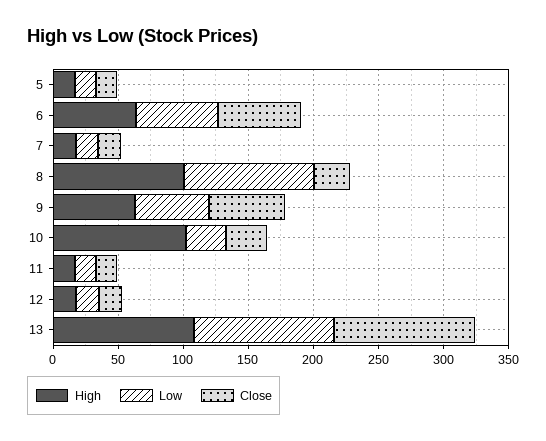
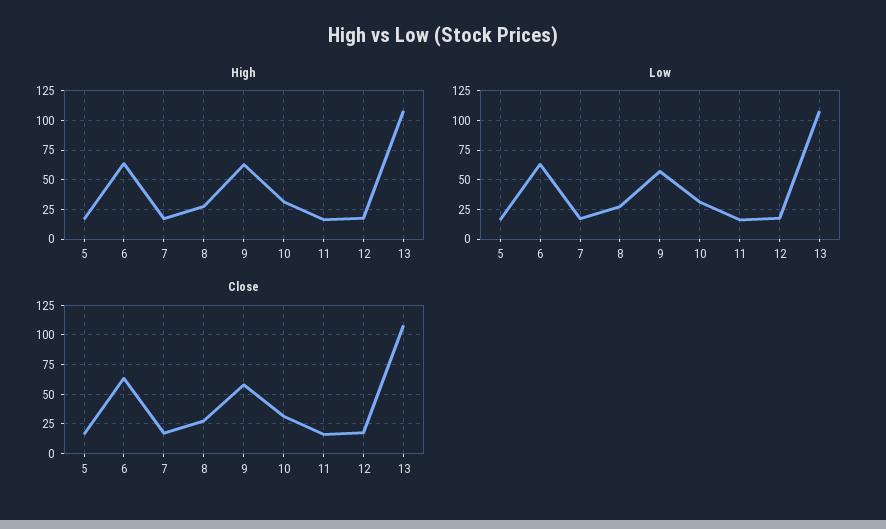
  {
    "High": {
      "5": 20,
      "6": 60,
      "7": 20,
-     "8": 100,
+     "8": 25,
      "9": 60,
-     "10": 100,
+     "10": 25,
      "11": 20,
      "12": 20,
      "13": 110
    },
    "Low": {
      "5": 20,
      "6": 60,
      "7": 20,
-     "8": 100,
+     "8": 25,
      "9": 60,
      "10": 30,
      "11": 20,
      "12": 20,
      "13": 110
    },
    "Close": {
      "5": 20,
      "6": 60,
      "7": 20,
      "8": 30,
      "9": 60,
      "10": 30,
      "11": 20,
      "12": 20,
      "13": 110
    }
  }

